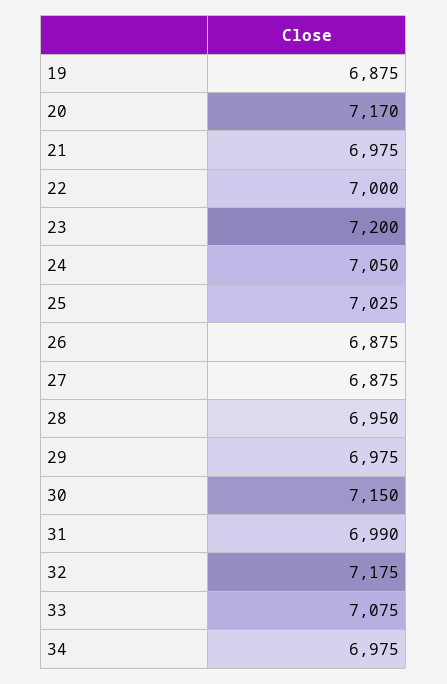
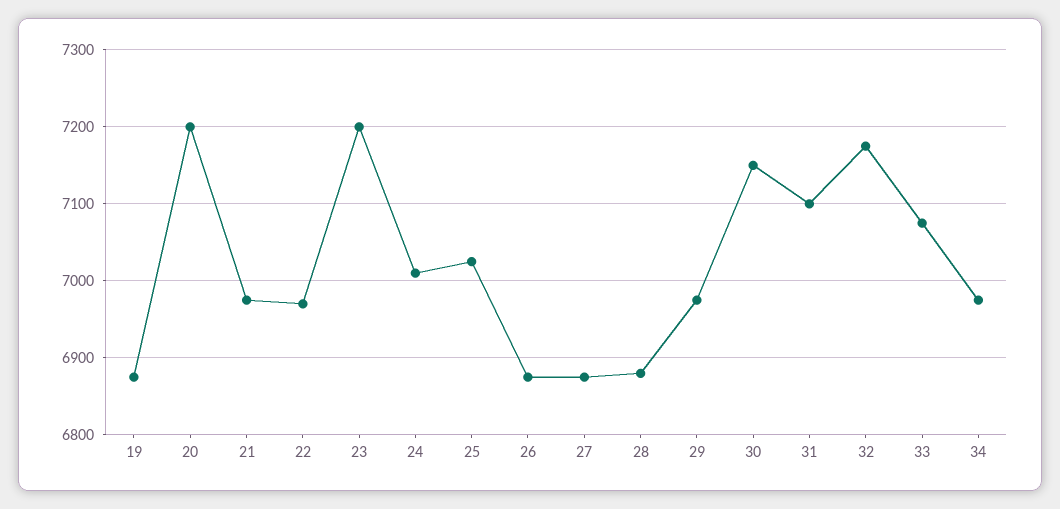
  {
    "19": 6875,
-   "20": 7170,
+   "20": 7200,
    "21": 6975,
-   "22": 7000,
+   "22": 6970,
    "23": 7200,
-   "24": 7050,
+   "24": 7010,
    "25": 7025,
    "26": 6875,
    "27": 6875,
-   "28": 6950,
+   "28": 6880,
    "29": 6975,
    "30": 7150,
-   "31": 6990,
+   "31": 7100,
    "32": 7175,
    "33": 7075,
    "34": 6975
  }

